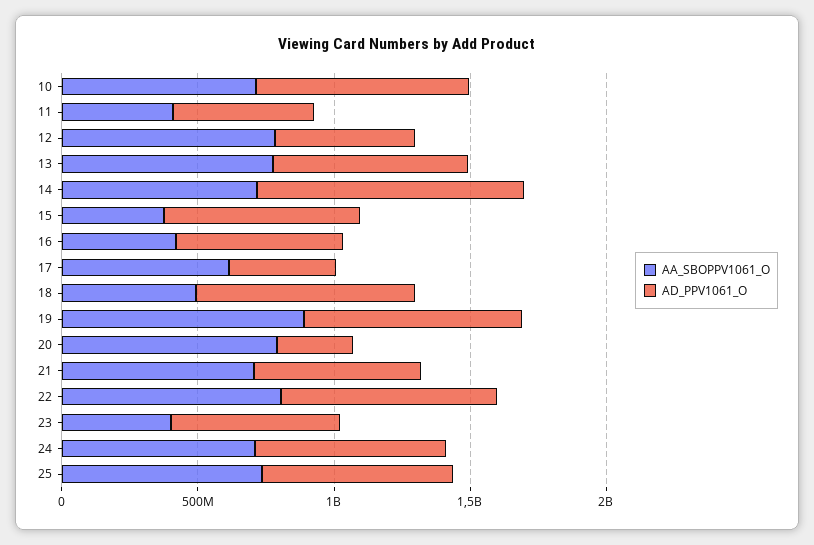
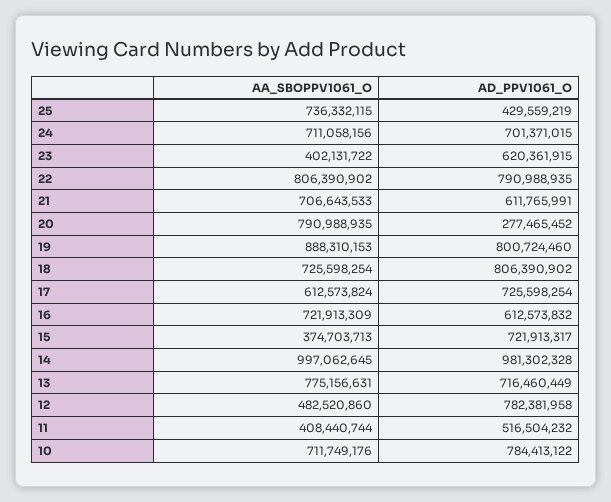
  {
    "AA_SBOPPV1061_O": {
      "10": 711749176,
      "11": 408440744,
-     "12": 800000000,
+     "12": 482520860,
      "13": 775156631,
-     "14": 700000000,
+     "14": 997062645,
      "15": 374703713,
-     "16": 400000000,
+     "16": 721913309,
      "17": 612573824,
-     "18": 500000000,
+     "18": 725598254,
      "19": 888310153,
      "20": 790988935,
      "21": 706643533,
      "22": 806390902,
      "23": 402131722,
      "24": 711058156,
      "25": 736332115
    },
    "AD_PPV1061_O": {
      "10": 784413122,
      "11": 516504232,
-     "12": 500000000,
+     "12": 782381958,
      "13": 716460449,
      "14": 981302328,
      "15": 721913317,
      "16": 612573832,
-     "17": 400000000,
+     "17": 725598254,
      "18": 806390902,
      "19": 800724460,
      "20": 277465452,
      "21": 611765991,
      "22": 790988935,
      "23": 620361915,
      "24": 701371015,
-     "25": 700000000
+     "25": 429559219
    }
  }

